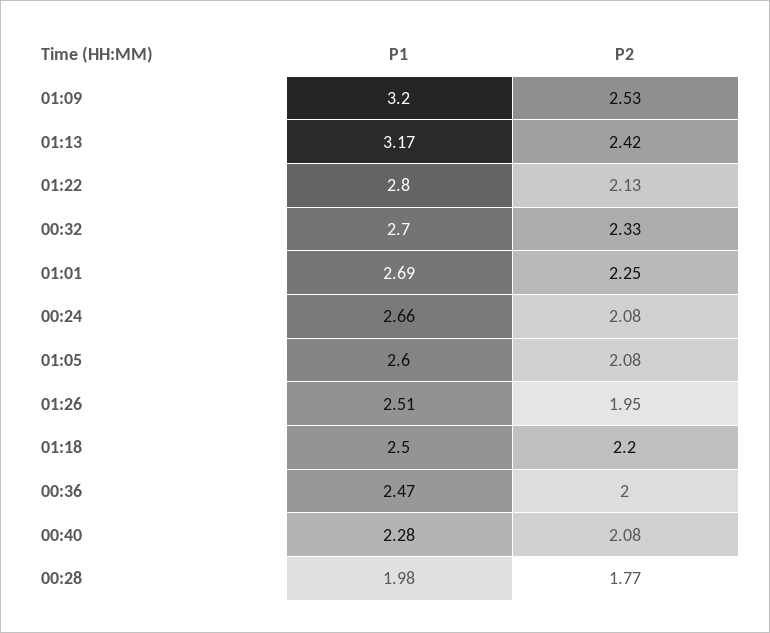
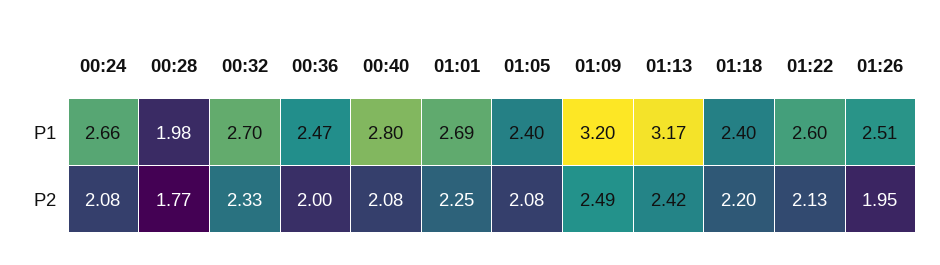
  {
    "P1": {
      "01:09": 3.2,
      "01:13": 3.17,
-     "01:22": 2.8,
+     "01:22": 2.6,
      "00:32": 2.7,
      "01:01": 2.69,
      "00:24": 2.66,
-     "01:05": 2.6,
+     "01:05": 2.4,
      "01:26": 2.51,
-     "01:18": 2.5,
+     "01:18": 2.4,
      "00:36": 2.47,
-     "00:40": 2.28,
+     "00:40": 2.8,
      "00:28": 1.98
    },
    "P2": {
-     "01:09": 2.53,
+     "01:09": 2.49,
      "01:13": 2.42,
      "01:22": 2.13,
      "00:32": 2.33,
      "01:01": 2.25,
      "00:24": 2.08,
      "01:05": 2.08,
      "01:26": 1.95,
      "01:18": 2.2,
      "00:36": 2,
      "00:40": 2.08,
      "00:28": 1.77
    }
  }

